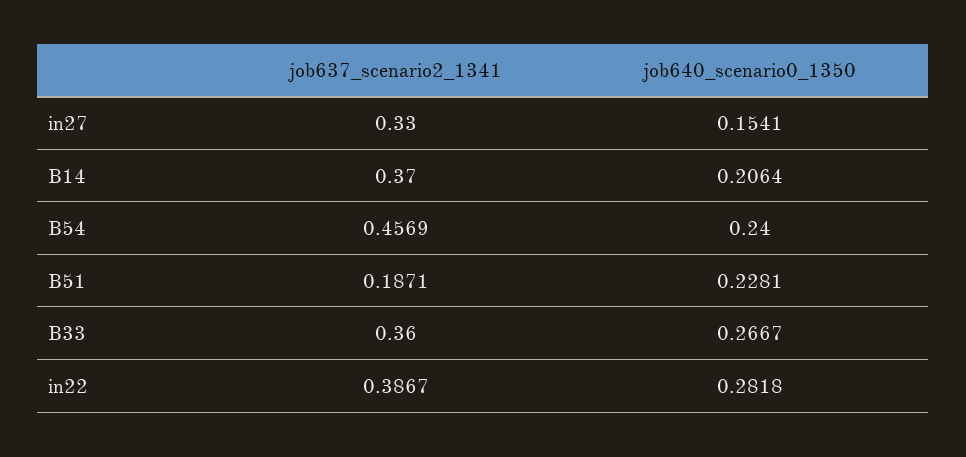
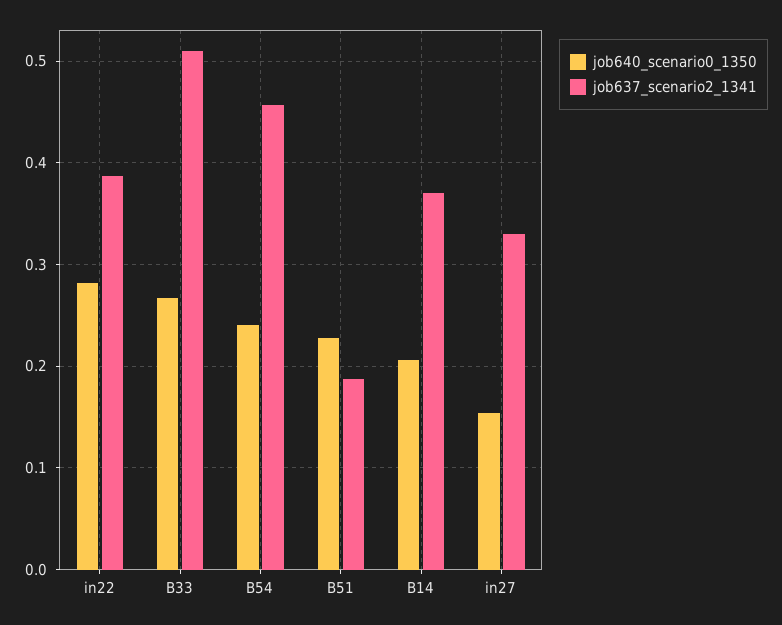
  {
    "job637_scenario2_1341": {
      "in27": 0.33,
      "B14": 0.37,
      "B54": 0.4569,
      "B51": 0.1871,
-     "B33": 0.36,
+     "B33": 0.51,
      "in22": 0.3867
    },
    "job640_scenario0_1350": {
      "in27": 0.1541,
      "B14": 0.2064,
      "B54": 0.24,
      "B51": 0.2281,
      "B33": 0.2667,
      "in22": 0.2818
    }
  }

